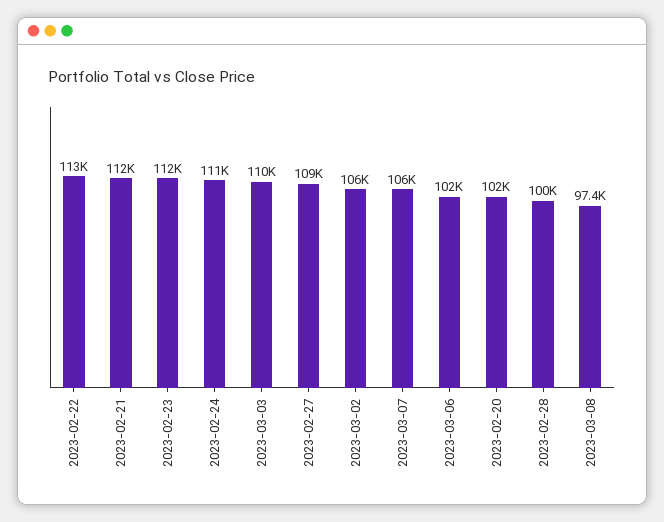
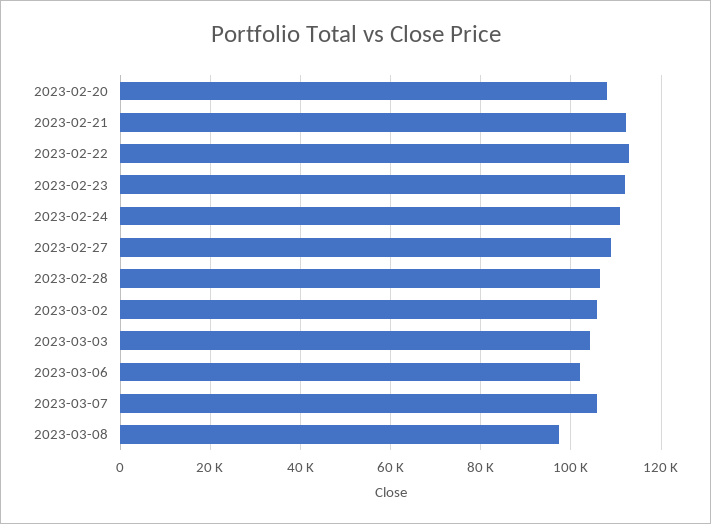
  {
    "2023-02-22": 113000,
    "2023-02-21": 112000,
    "2023-02-23": 112000,
    "2023-02-24": 111000,
-   "2023-03-03": 110000,
+   "2023-03-03": 104000,
    "2023-02-27": 109000,
    "2023-03-02": 106000,
    "2023-03-07": 106000,
    "2023-03-06": 102000,
-   "2023-02-20": 102000,
+   "2023-02-20": 108000,
-   "2023-02-28": 100000,
+   "2023-02-28": 106000,
    "2023-03-08": 97400
  }

